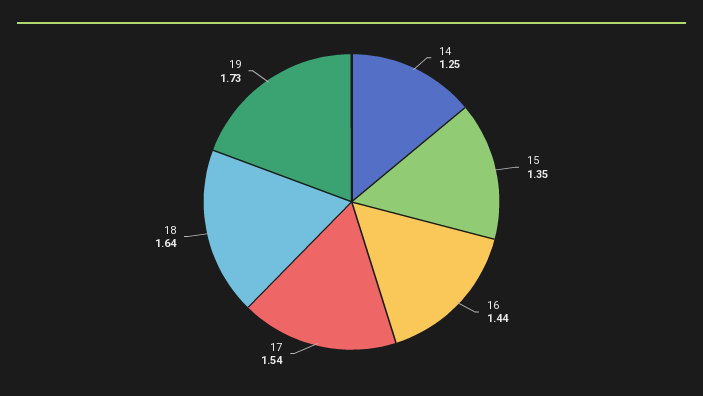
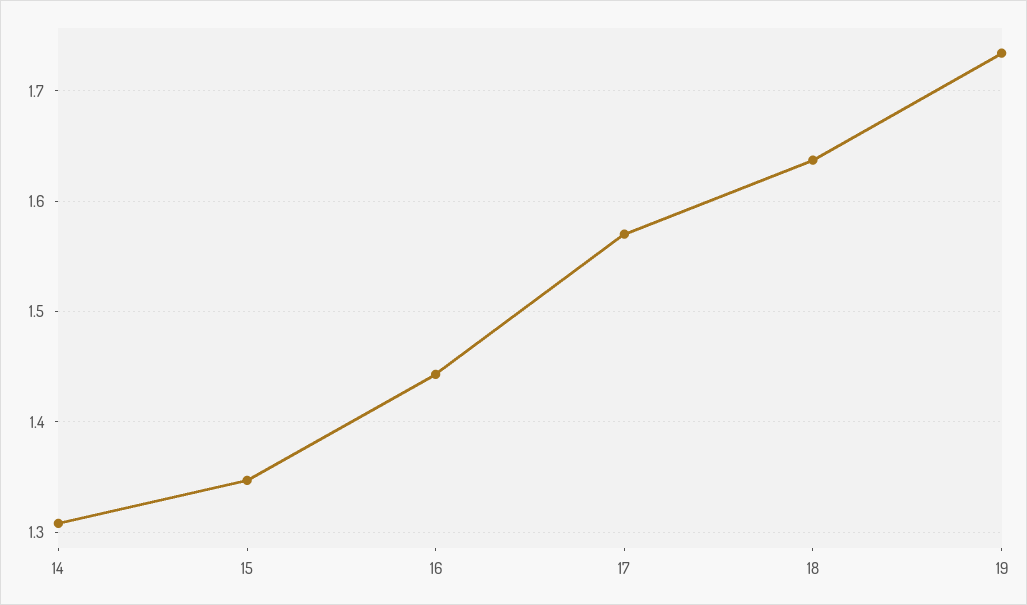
  {
-   "14": 1.25,
+   "14": 1.31,
    "15": 1.35,
    "16": 1.44,
-   "17": 1.54,
+   "17": 1.57,
    "18": 1.64,
    "19": 1.73
  }

